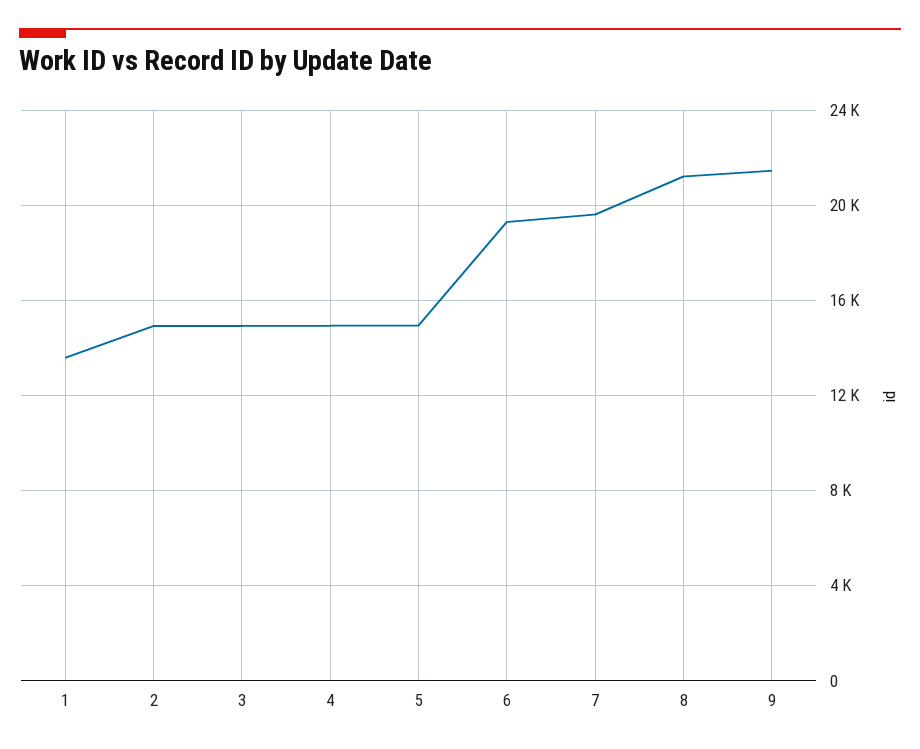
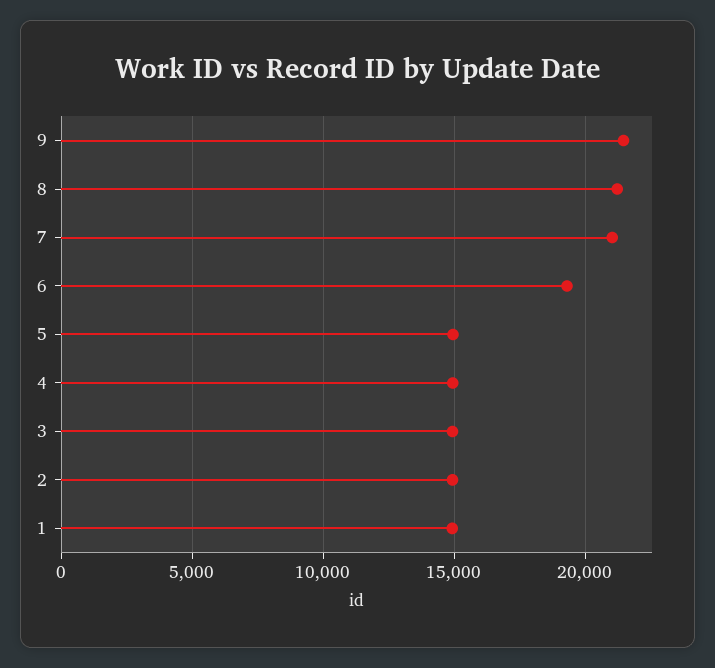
  {
-   "1": 13500,
+   "1": 15000,
    "2": 15000,
    "3": 15000,
    "4": 15000,
    "5": 15000,
    "6": 19500,
-   "7": 19500,
+   "7": 21000,
    "8": 21000,
    "9": 21500
  }

